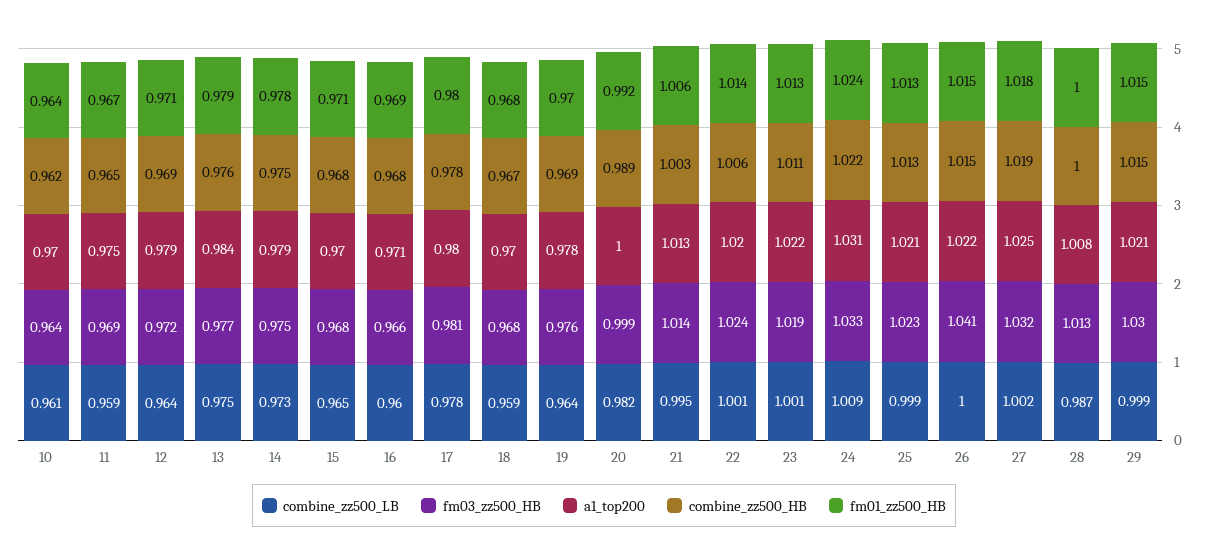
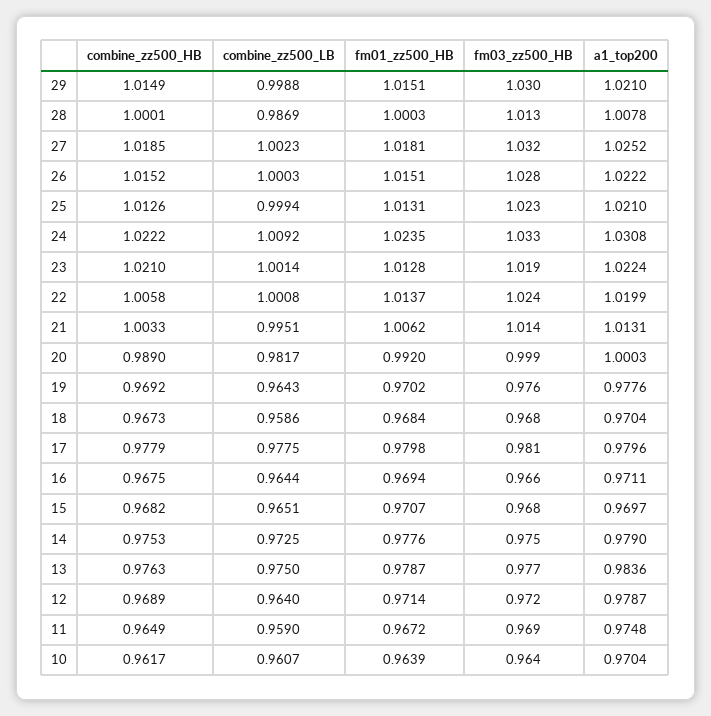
  {
    "combine_zz500_LB": {
      "10": 0.9607,
      "11": 0.959,
      "12": 0.964,
      "13": 0.975,
      "14": 0.9725,
      "15": 0.9651,
-     "16": 0.96,
+     "16": 0.9644,
      "17": 0.9775,
      "18": 0.9586,
      "19": 0.9643,
      "20": 0.9817,
      "21": 0.9951,
      "22": 1.0008,
      "23": 1.0014,
      "24": 1.0092,
      "25": 0.9994,
      "26": 1.0003,
      "27": 1.0023,
      "28": 0.9869,
      "29": 0.9988
    },
    "fm03_zz500_HB": {
      "10": 0.964,
      "11": 0.969,
      "12": 0.972,
      "13": 0.977,
      "14": 0.975,
      "15": 0.968,
      "16": 0.966,
      "17": 0.981,
      "18": 0.968,
      "19": 0.976,
      "20": 0.999,
      "21": 1.014,
      "22": 1.024,
      "23": 1.019,
      "24": 1.033,
      "25": 1.023,
-     "26": 1.041,
+     "26": 1.028,
      "27": 1.032,
      "28": 1.013,
      "29": 1.03
    },
    "a1_top200": {
      "10": 0.9704,
      "11": 0.9748,
      "12": 0.9787,
      "13": 0.9836,
      "14": 0.979,
      "15": 0.9697,
      "16": 0.9711,
      "17": 0.9796,
      "18": 0.9704,
      "19": 0.9776,
      "20": 1.0003,
      "21": 1.0131,
      "22": 1.0199,
      "23": 1.0224,
      "24": 1.0308,
      "25": 1.021,
      "26": 1.0222,
      "27": 1.0252,
      "28": 1.0078,
      "29": 1.021
    },
    "combine_zz500_HB": {
      "10": 0.9617,
      "11": 0.9649,
      "12": 0.9689,
      "13": 0.9763,
      "14": 0.9753,
      "15": 0.9682,
      "16": 0.9675,
      "17": 0.9779,
      "18": 0.9673,
      "19": 0.9692,
      "20": 0.989,
      "21": 1.0033,
      "22": 1.0058,
-     "23": 1.011,
+     "23": 1.021,
      "24": 1.0222,
      "25": 1.0126,
      "26": 1.0152,
      "27": 1.0185,
      "28": 1.0001,
      "29": 1.0149
    },
    "fm01_zz500_HB": {
      "10": 0.9639,
      "11": 0.9672,
      "12": 0.9714,
      "13": 0.9787,
      "14": 0.9776,
      "15": 0.9707,
      "16": 0.9694,
      "17": 0.9798,
      "18": 0.9684,
      "19": 0.9702,
      "20": 0.992,
      "21": 1.0062,
      "22": 1.0137,
      "23": 1.0128,
      "24": 1.0235,
      "25": 1.0131,
      "26": 1.0151,
      "27": 1.0181,
      "28": 1.0003,
      "29": 1.0151
    }
  }

